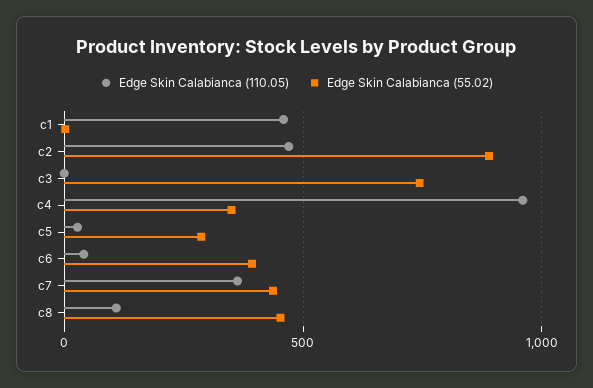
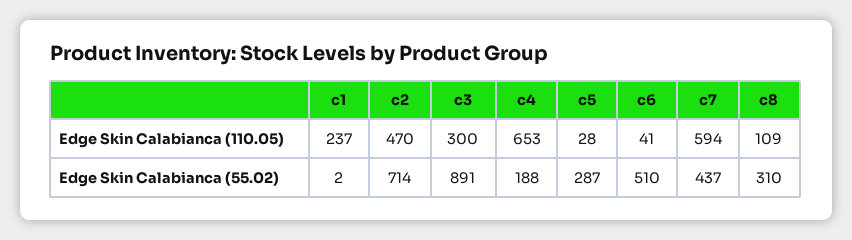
  {
    "Edge Skin Calabianca (110.05)": {
-     "c1": 450,
+     "c1": 237,
      "c2": 470,
-     "c3": 0,
+     "c3": 300,
-     "c4": 950,
+     "c4": 653,
      "c5": 28,
      "c6": 41,
-     "c7": 350,
+     "c7": 594,
      "c8": 109
    },
    "Edge Skin Calabianca (55.02)": {
      "c1": 2,
-     "c2": 900,
+     "c2": 714,
-     "c3": 750,
+     "c3": 891,
-     "c4": 350,
+     "c4": 188,
      "c5": 287,
-     "c6": 400,
+     "c6": 510,
      "c7": 437,
-     "c8": 450
+     "c8": 310
    }
  }

